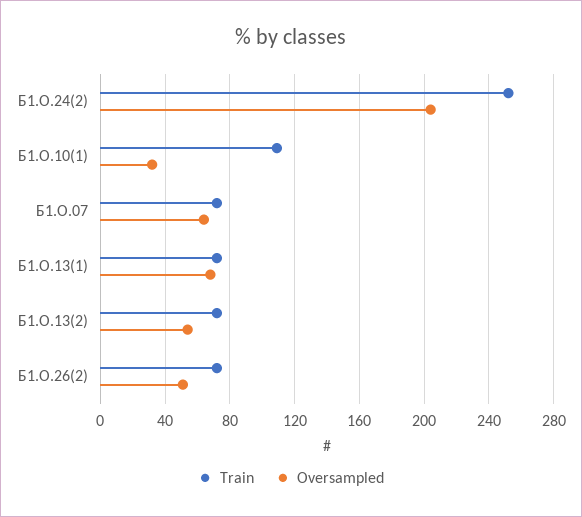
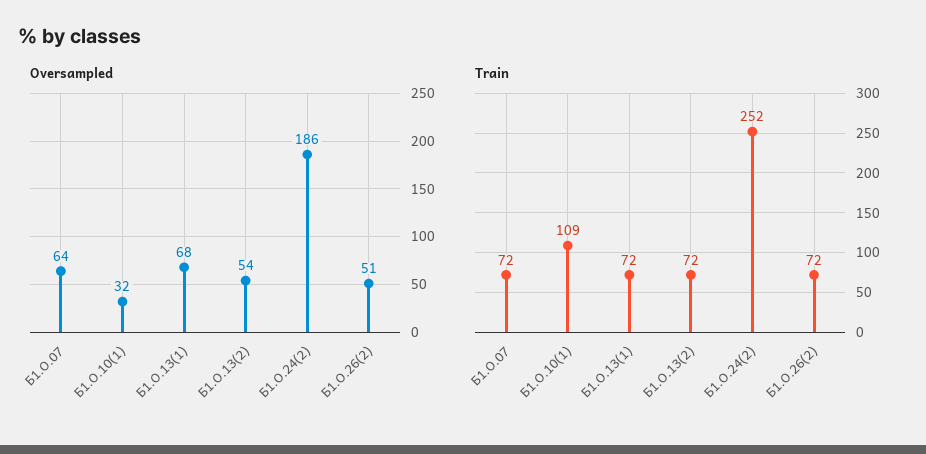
  {
    "Train": {
      "Б1.О.24(2)": 252,
      "Б1.О.10(1)": 109,
      "Б1.О.07": 72,
      "Б1.О.13(1)": 72,
      "Б1.О.13(2)": 72,
      "Б1.О.26(2)": 72
    },
    "Oversampled": {
-     "Б1.О.24(2)": 205,
+     "Б1.О.24(2)": 186,
      "Б1.О.10(1)": 32,
      "Б1.О.07": 64,
      "Б1.О.13(1)": 68,
      "Б1.О.13(2)": 54,
      "Б1.О.26(2)": 51
    }
  }

